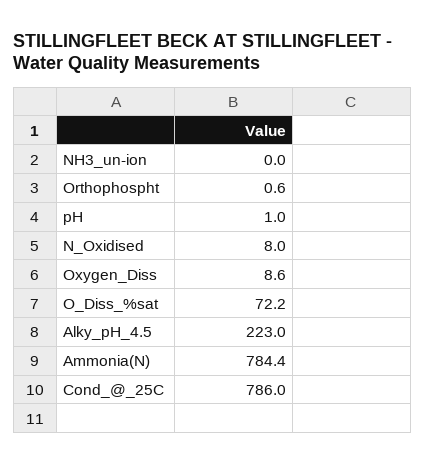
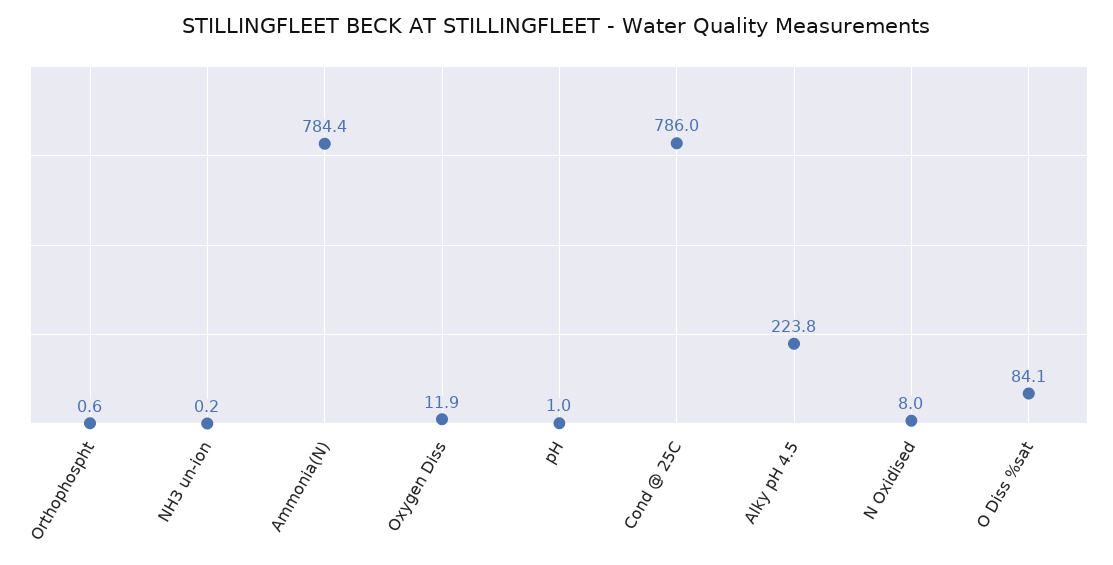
  {
-   "NH3_un-ion": 0,
+   "NH3_un-ion": 0.2,
    "Orthophospht": 0.6,
    "pH": 1,
    "N_Oxidised": 8,
-   "Oxygen_Diss": 8.6,
+   "Oxygen_Diss": 11.9,
-   "O_Diss_%sat": 72.2,
+   "O_Diss_%sat": 84.1,
-   "Alky_pH_4.5": 223,
+   "Alky_pH_4.5": 223.8,
    "Ammonia(N)": 784.4,
    "Cond_@_25C": 786
  }

